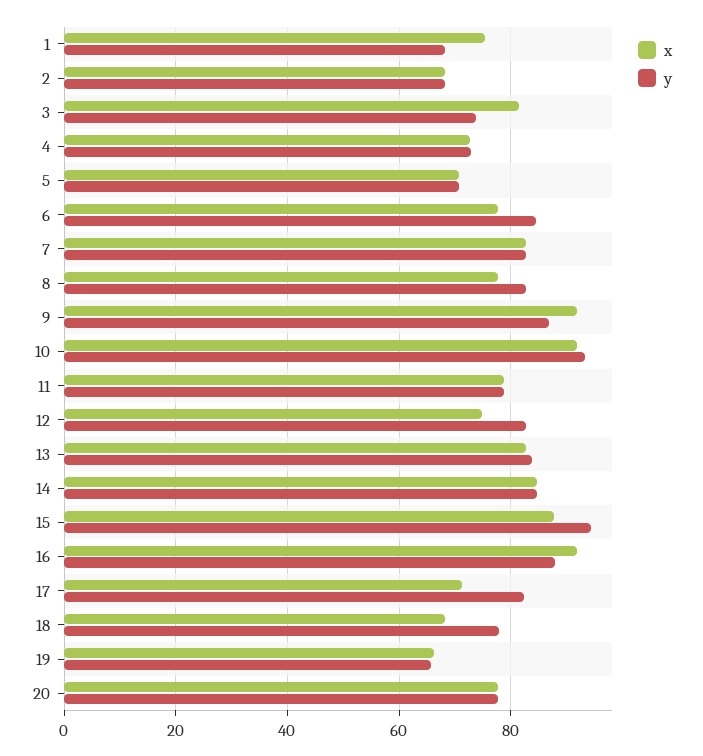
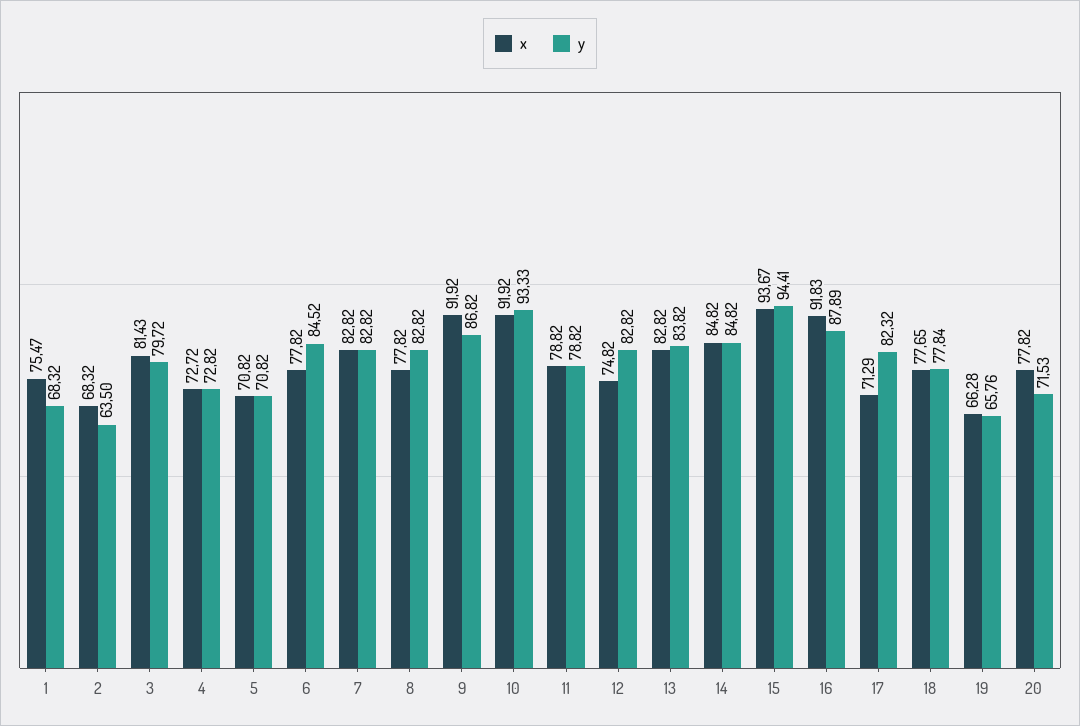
  {
    "x": {
      "1": 75.47,
      "2": 68.32,
      "3": 81.43,
      "4": 72.72,
      "5": 70.82,
      "6": 77.82,
      "7": 82.82,
      "8": 77.82,
      "9": 91.92,
      "10": 91.92,
      "11": 78.82,
      "12": 74.82,
      "13": 82.82,
      "14": 84.82,
-     "15": 88,
+     "15": 93.67,
      "16": 91.83,
      "17": 71.29,
-     "18": 68,
+     "18": 77.65,
      "19": 66.28,
      "20": 77.82
    },
    "y": {
      "1": 68.32,
-     "2": 68,
+     "2": 63.5,
-     "3": 74,
+     "3": 79.72,
      "4": 72.82,
      "5": 70.82,
      "6": 84.52,
      "7": 82.82,
      "8": 82.82,
      "9": 86.82,
      "10": 93.33,
      "11": 78.82,
      "12": 82.82,
      "13": 83.82,
      "14": 84.82,
      "15": 94.41,
      "16": 87.89,
      "17": 82.32,
      "18": 77.84,
      "19": 65.76,
-     "20": 78
+     "20": 71.53
    }
  }

